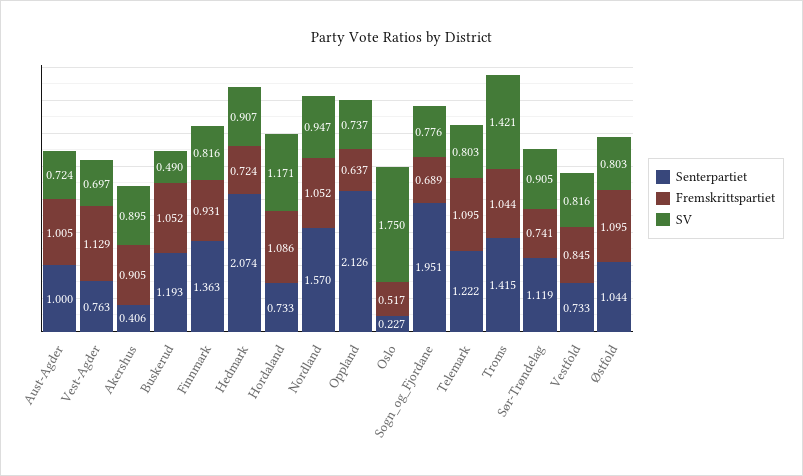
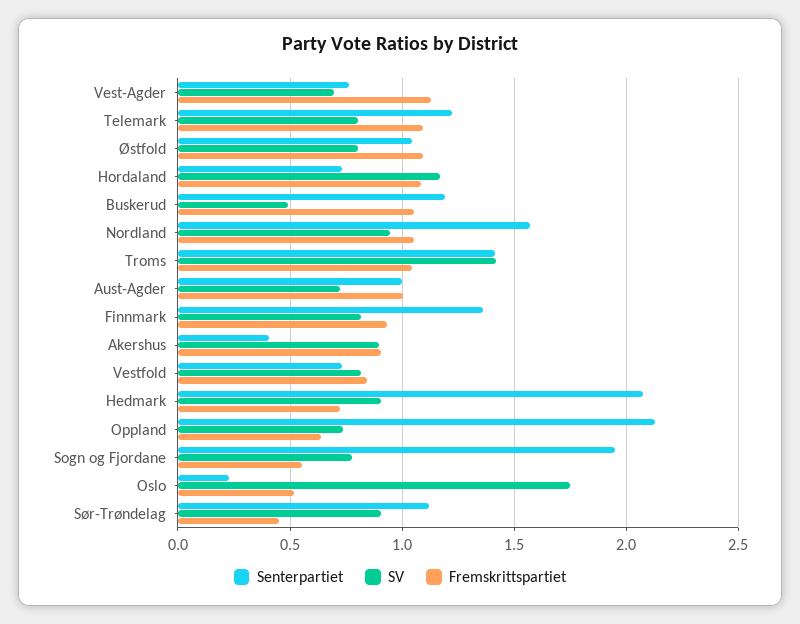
  {
    "Senterpartiet": {
      "Aust-Agder": 1,
      "Vest-Agder": 0.763,
      "Akershus": 0.406,
      "Buskerud": 1.193,
      "Finnmark": 1.363,
      "Hedmark": 2.074,
      "Hordaland": 0.733,
      "Nordland": 1.57,
      "Oppland": 2.126,
      "Oslo": 0.227,
      "Sogn_og_Fjordane": 1.951,
      "Telemark": 1.222,
      "Troms": 1.415,
      "Sør-Trøndelag": 1.119,
      "Vestfold": 0.733,
      "Østfold": 1.044
    },
    "Fremskrittspartiet": {
      "Aust-Agder": 1.005,
      "Vest-Agder": 1.129,
      "Akershus": 0.905,
      "Buskerud": 1.052,
      "Finnmark": 0.931,
      "Hedmark": 0.724,
      "Hordaland": 1.086,
      "Nordland": 1.052,
      "Oppland": 0.637,
      "Oslo": 0.517,
-     "Sogn_og_Fjordane": 0.689,
+     "Sogn_og_Fjordane": 0.55,
      "Telemark": 1.095,
      "Troms": 1.044,
-     "Sør-Trøndelag": 0.741,
+     "Sør-Trøndelag": 0.45,
      "Vestfold": 0.845,
      "Østfold": 1.095
    },
    "SV": {
      "Aust-Agder": 0.724,
      "Vest-Agder": 0.697,
      "Akershus": 0.895,
      "Buskerud": 0.49,
      "Finnmark": 0.816,
      "Hedmark": 0.907,
      "Hordaland": 1.171,
      "Nordland": 0.947,
      "Oppland": 0.737,
      "Oslo": 1.75,
      "Sogn_og_Fjordane": 0.776,
      "Telemark": 0.803,
      "Troms": 1.421,
      "Sør-Trøndelag": 0.905,
      "Vestfold": 0.816,
      "Østfold": 0.803
    }
  }

